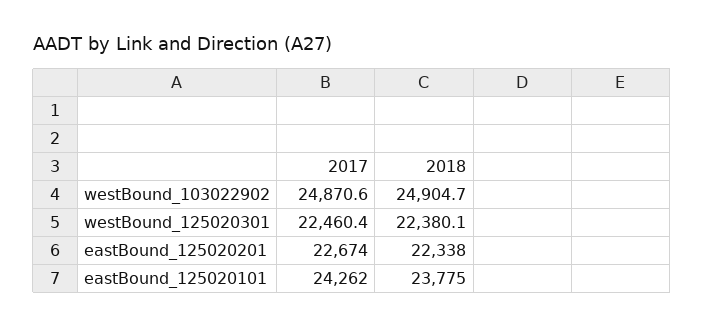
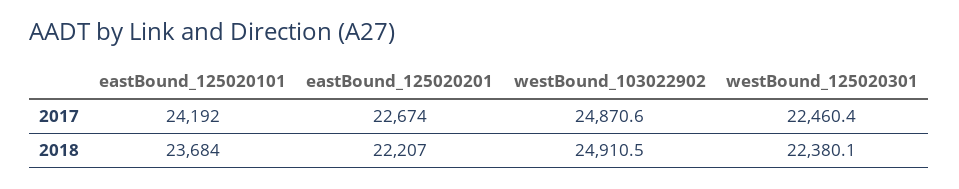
  {
    "2017": {
      "westBound_103022902": 24870.6,
      "westBound_125020301": 22460.4,
      "eastBound_125020201": 22674,
-     "eastBound_125020101": 24262
+     "eastBound_125020101": 24192
    },
    "2018": {
-     "westBound_103022902": 24904.7,
+     "westBound_103022902": 24910.5,
      "westBound_125020301": 22380.1,
-     "eastBound_125020201": 22338,
+     "eastBound_125020201": 22207,
-     "eastBound_125020101": 23775
+     "eastBound_125020101": 23684
    }
  }

